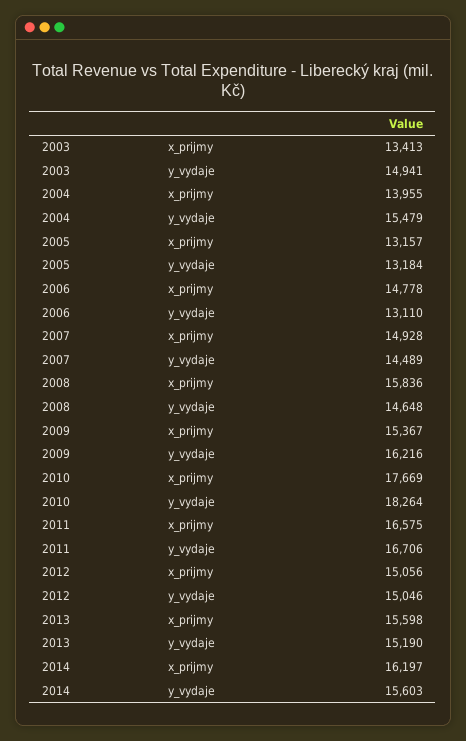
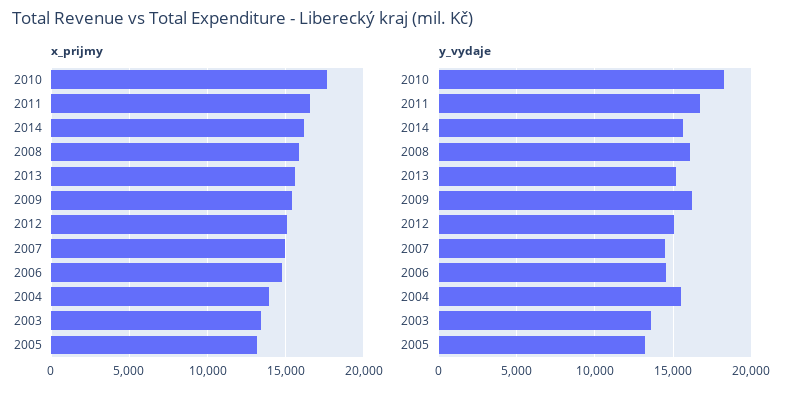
  {
    "x_prijmy": {
      "2003": 13413,
      "2004": 13955,
      "2005": 13157,
      "2006": 14778,
      "2007": 14928,
      "2008": 15836,
      "2009": 15367,
      "2010": 17669,
      "2011": 16575,
      "2012": 15056,
      "2013": 15598,
      "2014": 16197
    },
    "y_vydaje": {
-     "2003": 14941,
+     "2003": 13500,
      "2004": 15479,
      "2005": 13184,
-     "2006": 13110,
+     "2006": 14500,
      "2007": 14489,
-     "2008": 14648,
+     "2008": 16000,
      "2009": 16216,
      "2010": 18264,
      "2011": 16706,
      "2012": 15046,
      "2013": 15190,
      "2014": 15603
    }
  }

